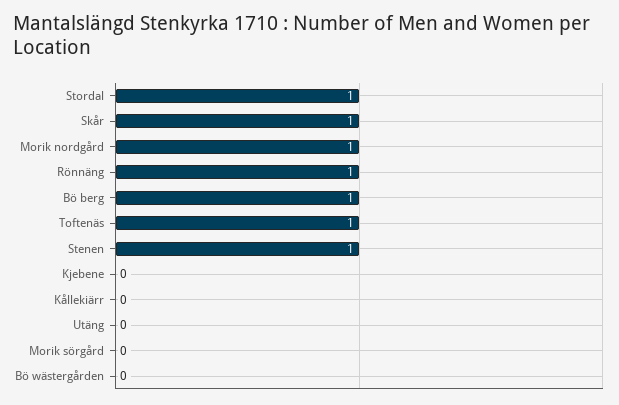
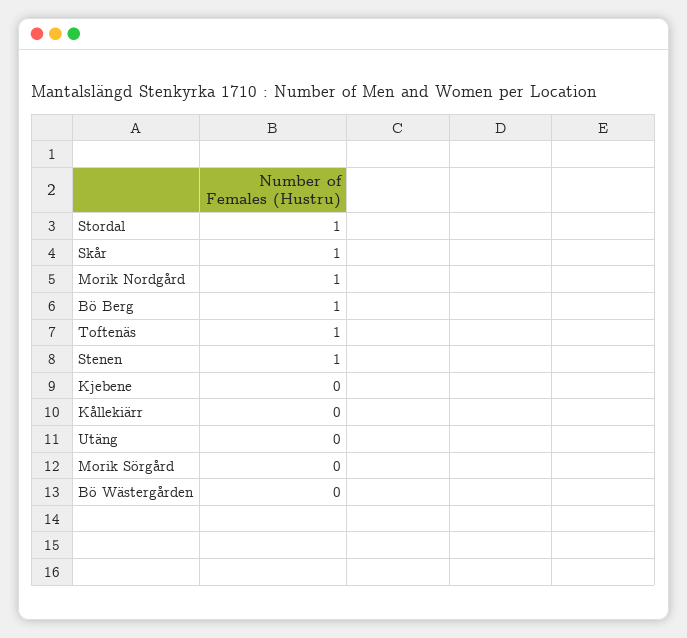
  {
    "Stordal": 1,
    "Skår": 1,
    "Morik nordgård": 1,
-   "Rönnäng": 1,
    "Bö berg": 1,
    "Toftenäs": 1,
    "Stenen": 1,
    "Kjebene": 0,
    "Kållekiärr": 0,
    "Utäng": 0,
    "Morik sörgård": 0,
    "Bö wästergården": 0
  }

